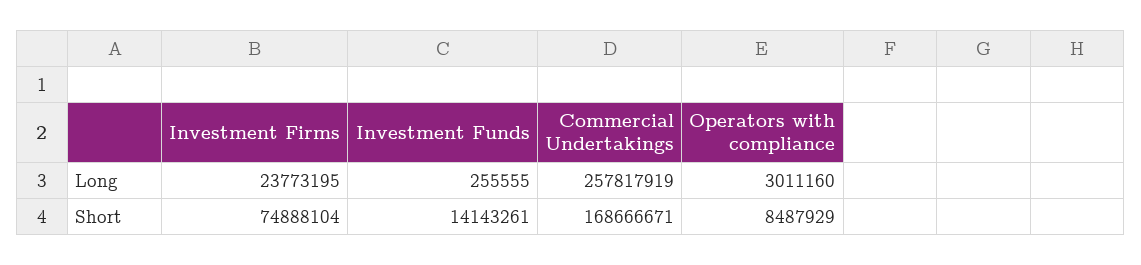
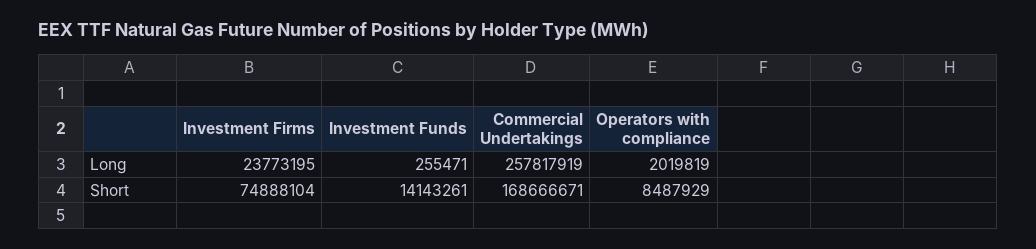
  {
    "Investment Firms": {
      "Long": 23773195,
      "Short": 74888104
    },
    "Investment Funds": {
-     "Long": 255555,
+     "Long": 255471,
      "Short": 14143261
    },
    "Commercial Undertakings": {
      "Long": 257817919,
      "Short": 168666671
    },
    "Operators with compliance": {
-     "Long": 3011160,
+     "Long": 2019819,
      "Short": 8487929
    }
  }

